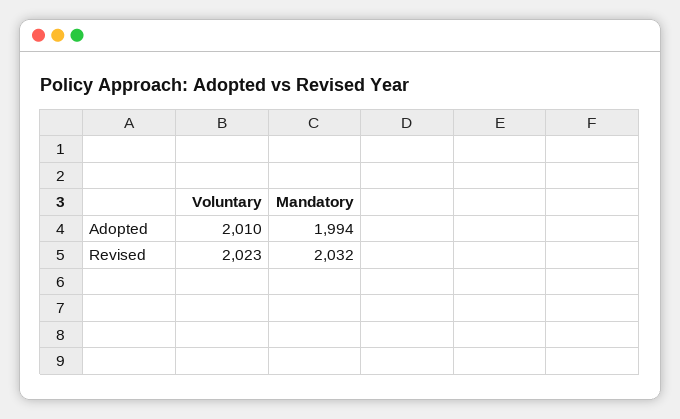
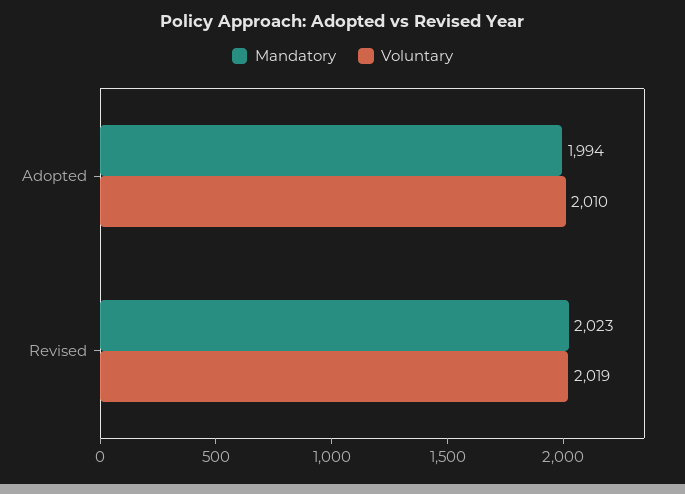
  {
    "Voluntary": {
      "Adopted": 2010,
-     "Revised": 2023
+     "Revised": 2019
    },
    "Mandatory": {
      "Adopted": 1994,
-     "Revised": 2032
+     "Revised": 2023
    }
  }

